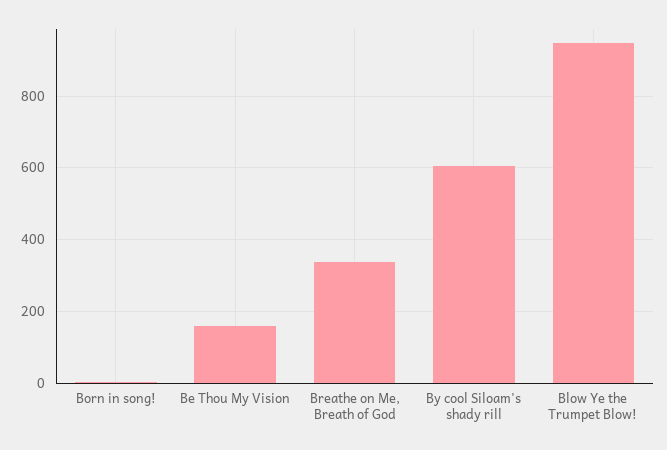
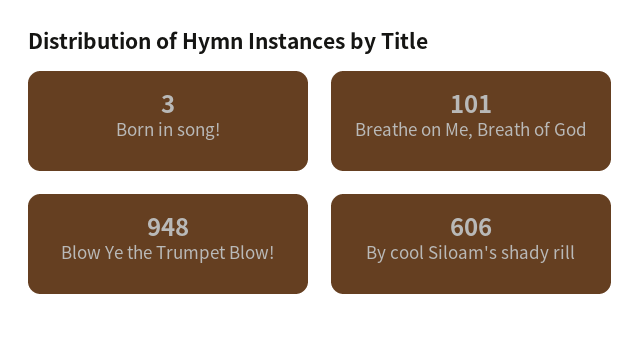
  {
    "Born in song!": 3,
-   "Be Thou My Vision": 160,
-   "Breathe on Me, Breath of God": 340,
+   "Breathe on Me, Breath of God": 101,
    "By cool Siloam's shady rill": 606,
    "Blow Ye the Trumpet Blow!": 948
  }

